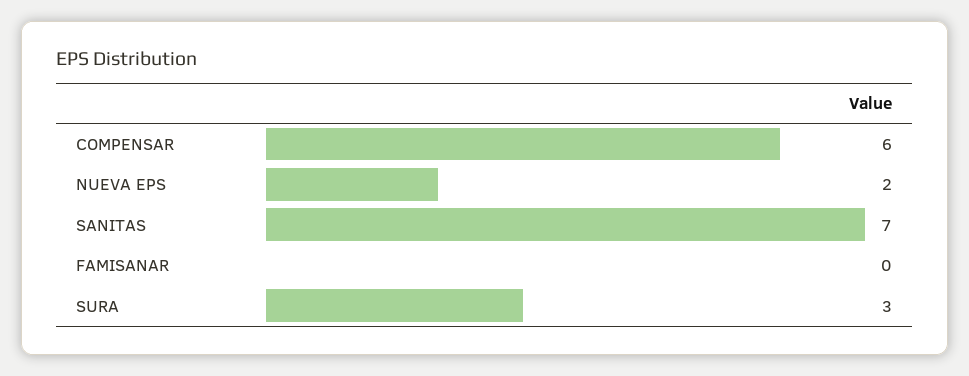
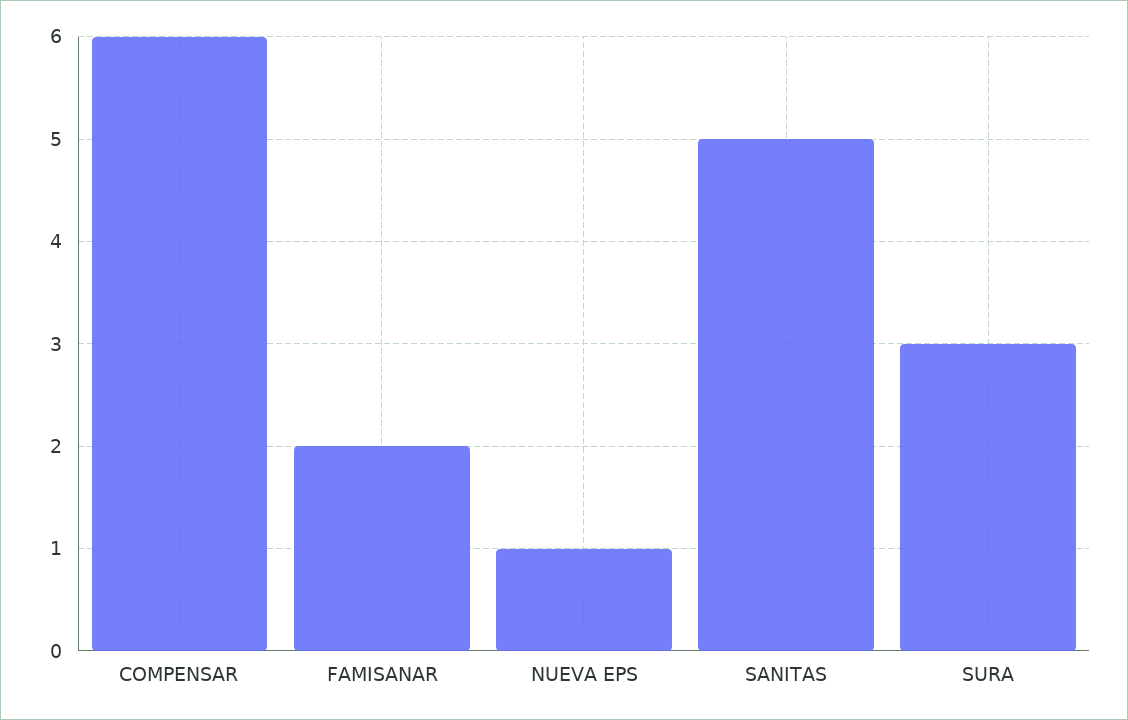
  {
    "COMPENSAR": 6,
-   "NUEVA EPS": 2,
+   "NUEVA EPS": 1,
-   "SANITAS": 7,
+   "SANITAS": 5,
-   "FAMISANAR": 0,
+   "FAMISANAR": 2,
    "SURA": 3
  }

